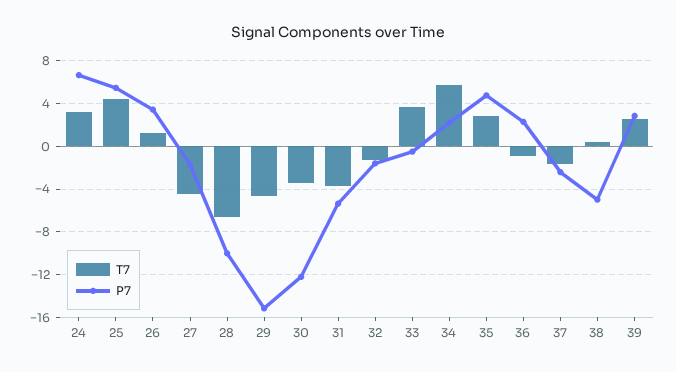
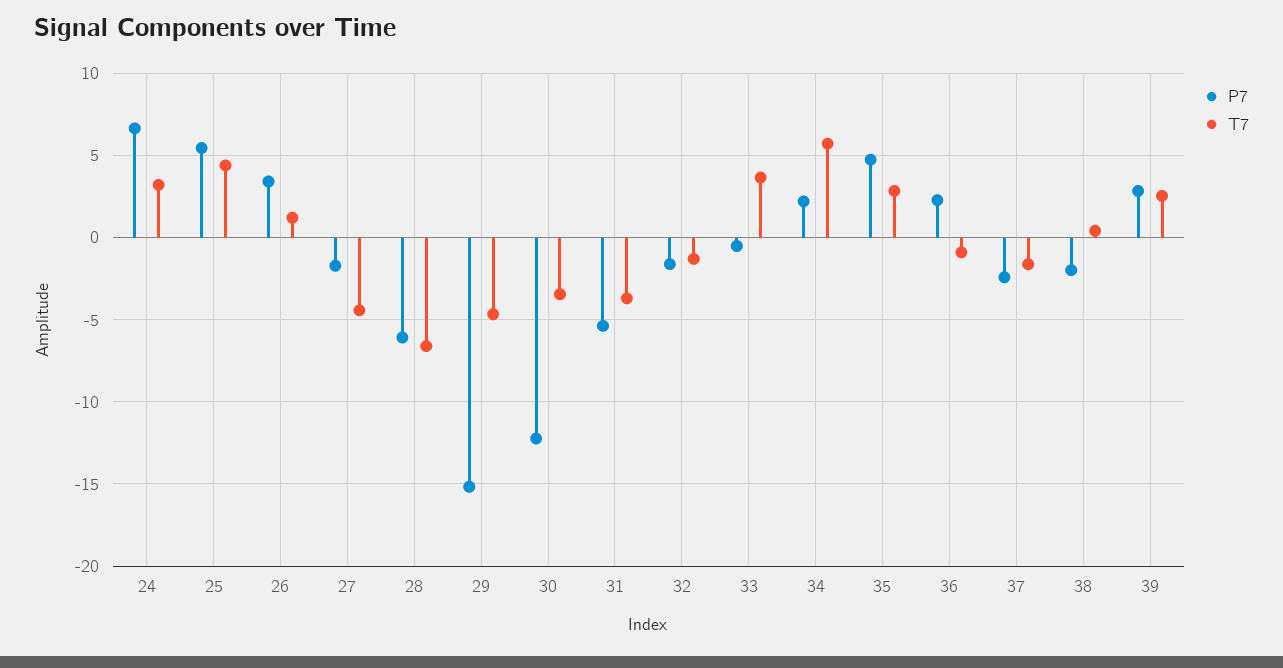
  {
    "T7": {
      "24": 3,
      "25": 4.5,
      "26": 1,
      "27": -4.5,
      "28": -6.5,
      "29": -4.5,
      "30": -3.5,
      "31": -3.5,
      "32": -1.5,
      "33": 3.5,
      "34": 5.5,
      "35": 3,
      "36": -1,
      "37": -1.5,
      "38": 0.5,
      "39": 2.5
    },
    "P7": {
      "24": 6.5,
      "25": 5.5,
      "26": 3.5,
      "27": -1.5,
-     "28": -10,
+     "28": -6,
      "29": -15,
      "30": -12,
      "31": -5.5,
      "32": -1.5,
      "33": -0.5,
      "34": 2,
      "35": 5,
      "36": 2.5,
      "37": -2.5,
-     "38": -5,
+     "38": -2,
      "39": 3
    }
  }

